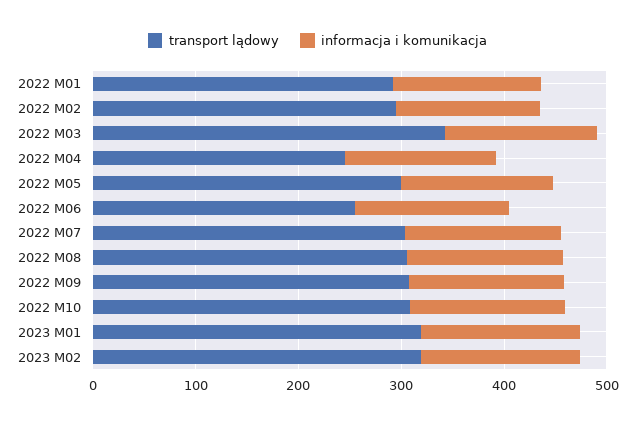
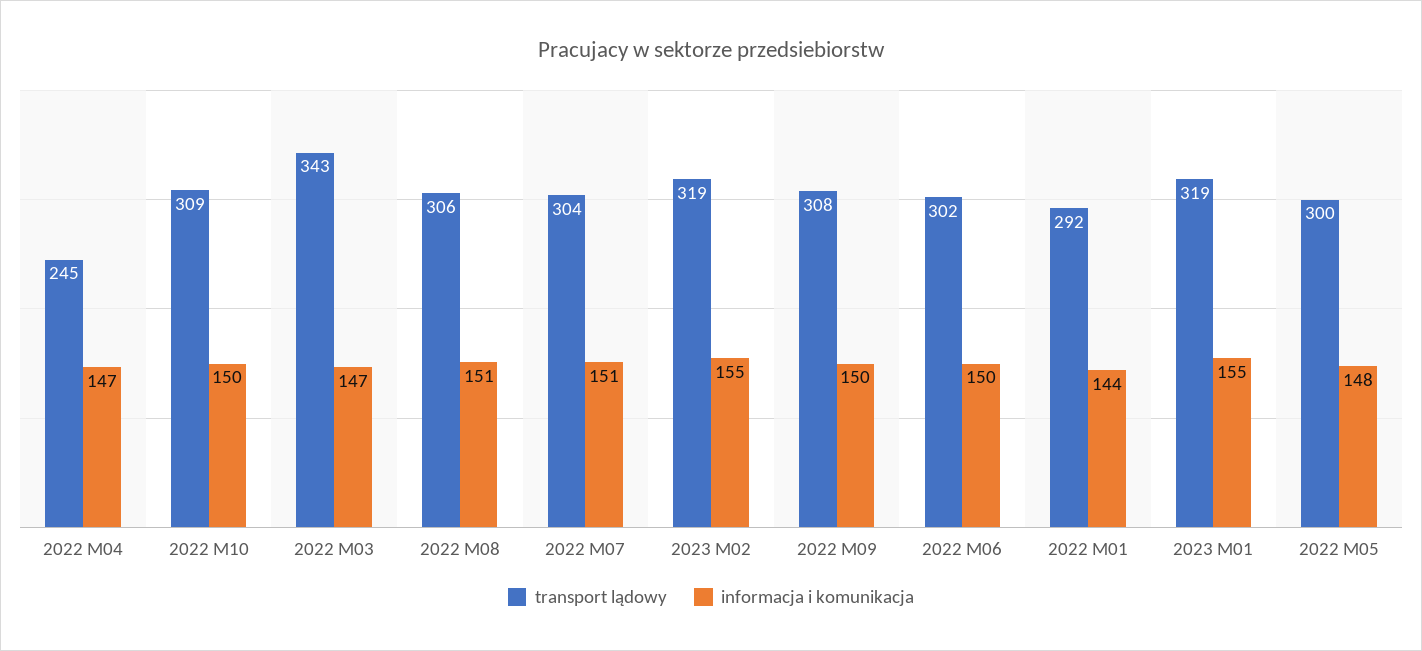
  {
    "transport lądowy": {
      "2022 M01": 292,
-     "2022 M02": 300,
      "2022 M03": 343,
      "2022 M04": 245,
      "2022 M05": 300,
-     "2022 M06": 260,
+     "2022 M06": 302,
      "2022 M07": 304,
      "2022 M08": 306,
      "2022 M09": 308,
      "2022 M10": 309,
      "2023 M01": 319,
      "2023 M02": 319
    },
    "informacja i komunikacja": {
      "2022 M01": 144,
-     "2022 M02": 140,
      "2022 M03": 147,
      "2022 M04": 147,
      "2022 M05": 148,
      "2022 M06": 150,
      "2022 M07": 151,
      "2022 M08": 151,
      "2022 M09": 150,
      "2022 M10": 150,
      "2023 M01": 155,
      "2023 M02": 155
    }
  }

